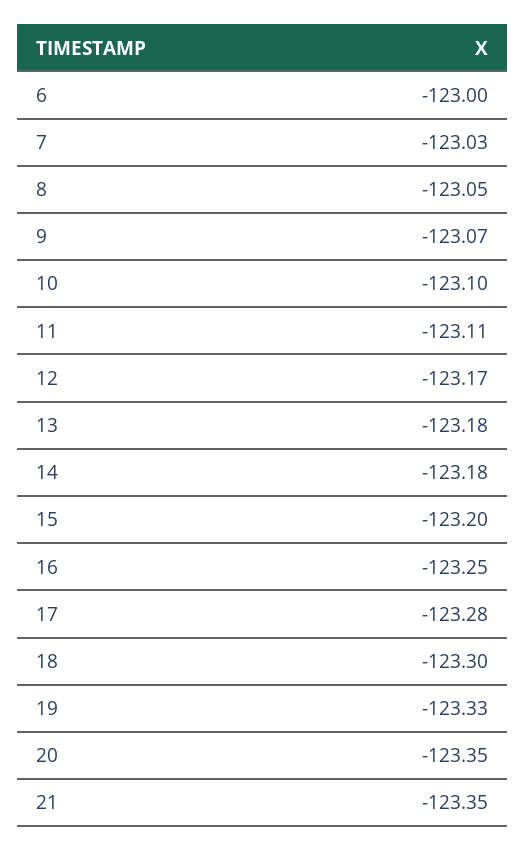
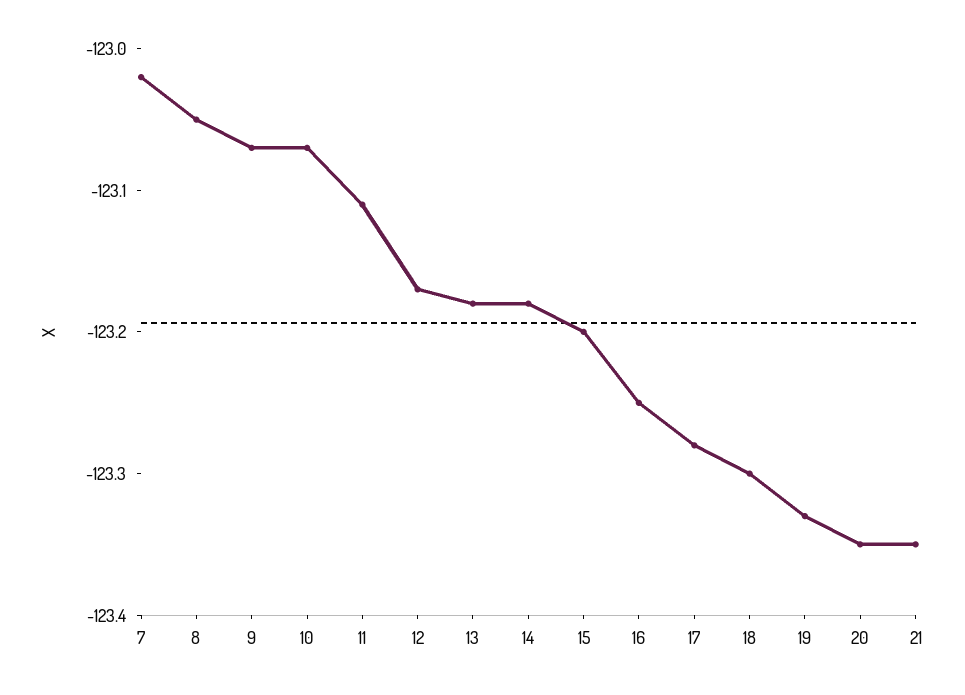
  {
-   "6": -123,
-   "7": -123.03,
+   "7": -123.02,
    "8": -123.05,
    "9": -123.07,
-   "10": -123.1,
+   "10": -123.07,
    "11": -123.11,
    "12": -123.17,
    "13": -123.18,
    "14": -123.18,
    "15": -123.2,
    "16": -123.25,
    "17": -123.28,
    "18": -123.3,
    "19": -123.33,
    "20": -123.35,
    "21": -123.35
  }

